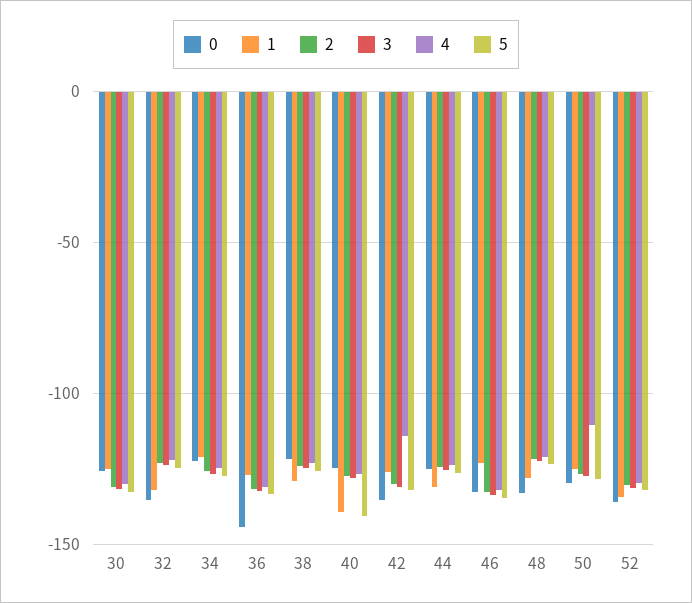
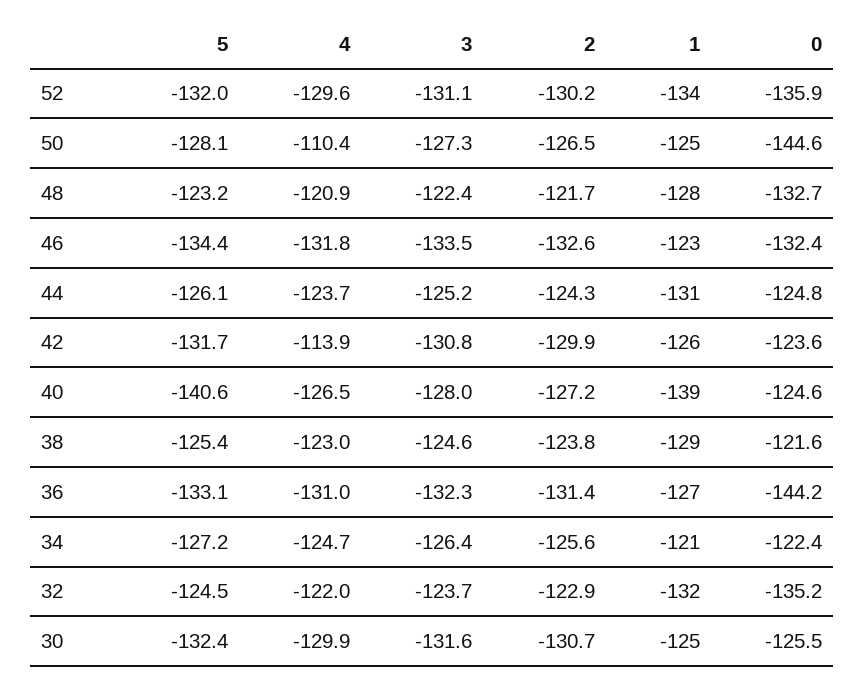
  {
    "0": {
      "30": -125.5,
      "32": -135.2,
      "34": -122.4,
      "36": -144.2,
      "38": -121.6,
      "40": -124.6,
-     "42": -135,
+     "42": -123.6,
      "44": -124.8,
      "46": -132.4,
      "48": -132.7,
-     "50": -130,
+     "50": -144.6,
      "52": -135.9
    },
    "1": {
      "30": -125,
      "32": -132,
      "34": -121,
      "36": -127,
      "38": -129,
      "40": -139,
      "42": -126,
      "44": -131,
      "46": -123,
      "48": -128,
      "50": -125,
      "52": -134
    },
    "2": {
      "30": -130.7,
      "32": -122.9,
      "34": -125.6,
      "36": -131.4,
      "38": -123.8,
      "40": -127.2,
      "42": -129.9,
      "44": -124.3,
      "46": -132.6,
      "48": -121.7,
      "50": -126.5,
      "52": -130.2
    },
    "3": {
      "30": -131.6,
      "32": -123.7,
      "34": -126.4,
      "36": -132.3,
      "38": -124.6,
      "40": -128,
      "42": -130.8,
      "44": -125.2,
      "46": -133.5,
      "48": -122.4,
      "50": -127.3,
      "52": -131.1
    },
    "4": {
      "30": -129.9,
      "32": -122,
      "34": -124.7,
      "36": -131,
      "38": -123,
      "40": -126.5,
      "42": -113.9,
      "44": -123.7,
      "46": -131.8,
      "48": -120.9,
      "50": -110.4,
      "52": -129.6
    },
    "5": {
      "30": -132.4,
      "32": -124.5,
      "34": -127.2,
      "36": -133.1,
      "38": -125.4,
      "40": -140.6,
      "42": -131.7,
      "44": -126.1,
      "46": -134.4,
      "48": -123.2,
      "50": -128.1,
      "52": -132
    }
  }

